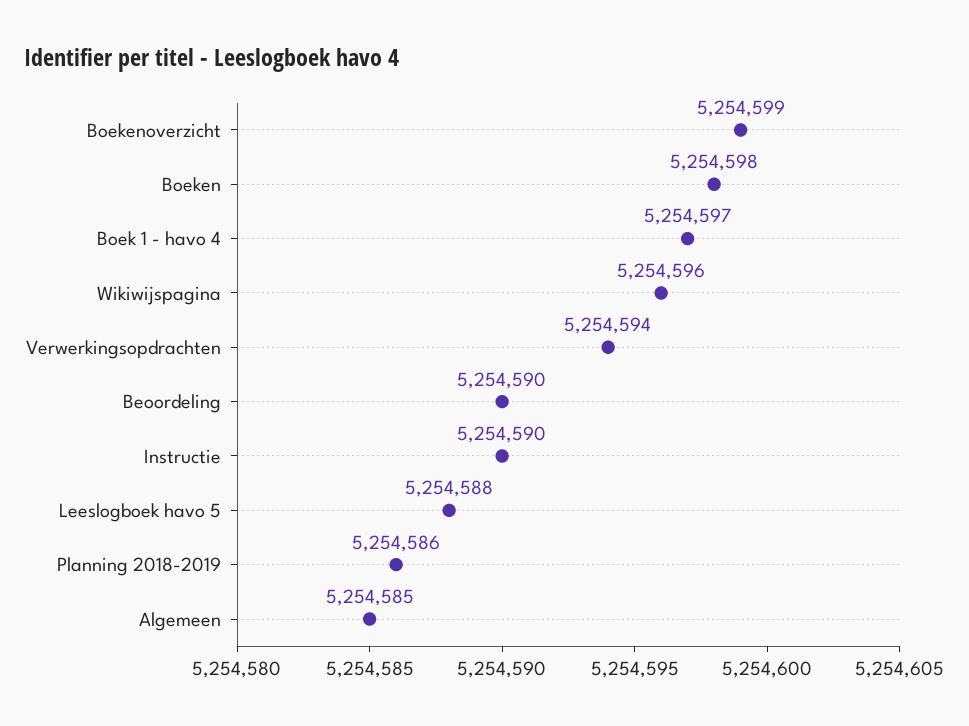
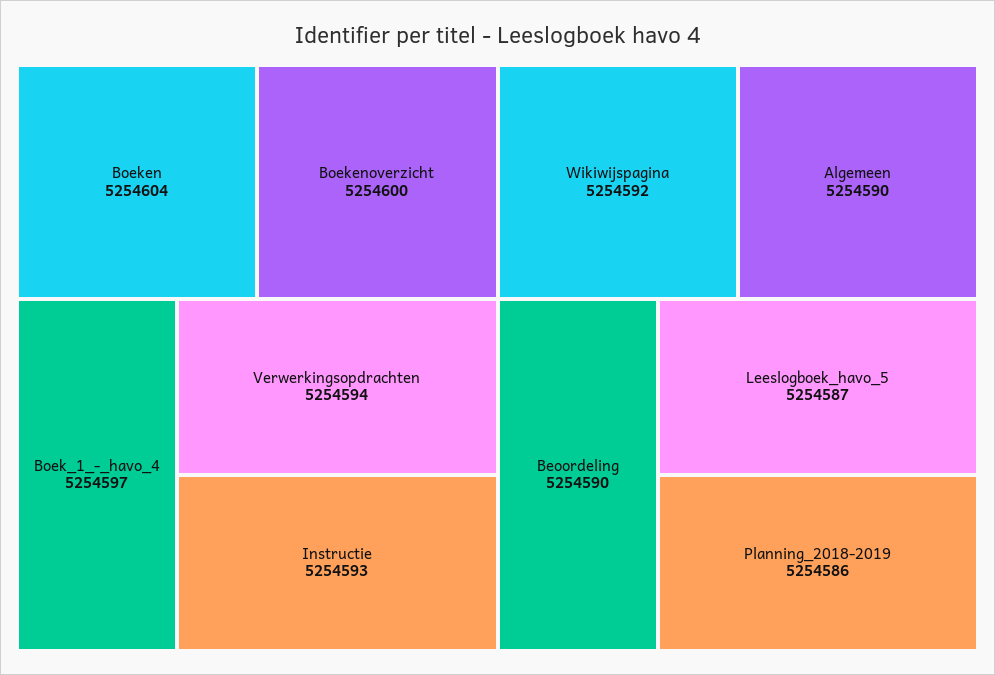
  {
-   "Boekenoverzicht": 5254599,
+   "Boekenoverzicht": 5254600,
-   "Boeken": 5254598,
+   "Boeken": 5254604,
    "Boek 1 - havo 4": 5254597,
-   "Wikiwijspagina": 5254596,
+   "Wikiwijspagina": 5254592,
    "Verwerkingsopdrachten": 5254594,
    "Beoordeling": 5254590,
-   "Instructie": 5254590,
+   "Instructie": 5254593,
-   "Leeslogboek havo 5": 5254588,
+   "Leeslogboek havo 5": 5254587,
    "Planning 2018-2019": 5254586,
-   "Algemeen": 5254585
+   "Algemeen": 5254590
  }

